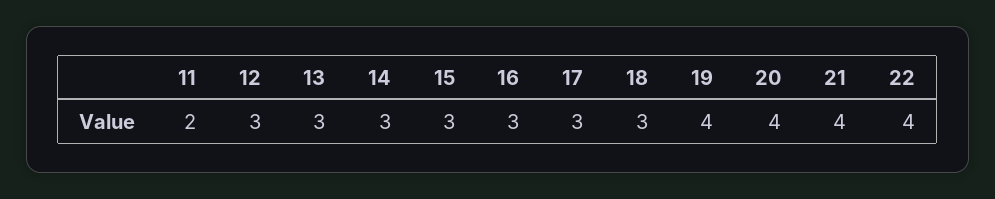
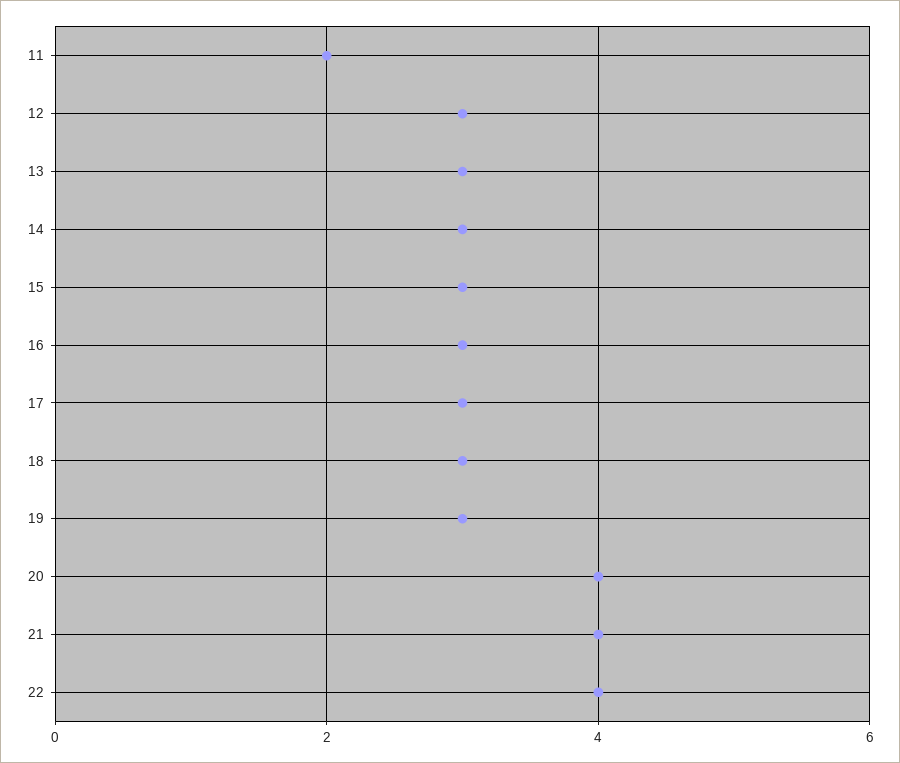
  {
    "11": 2,
    "12": 3,
    "13": 3,
    "14": 3,
    "15": 3,
    "16": 3,
    "17": 3,
    "18": 3,
-   "19": 4,
+   "19": 3,
    "20": 4,
    "21": 4,
    "22": 4
  }

